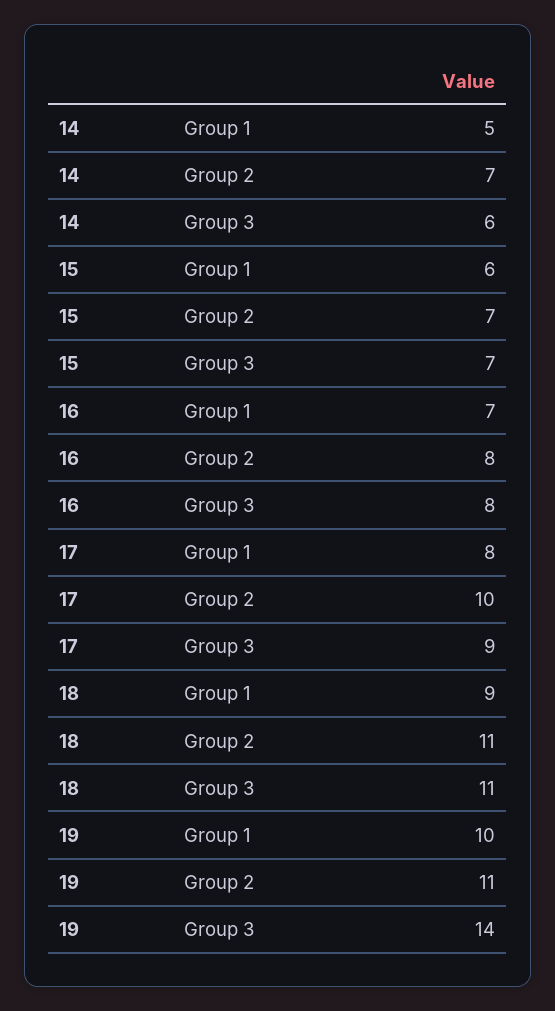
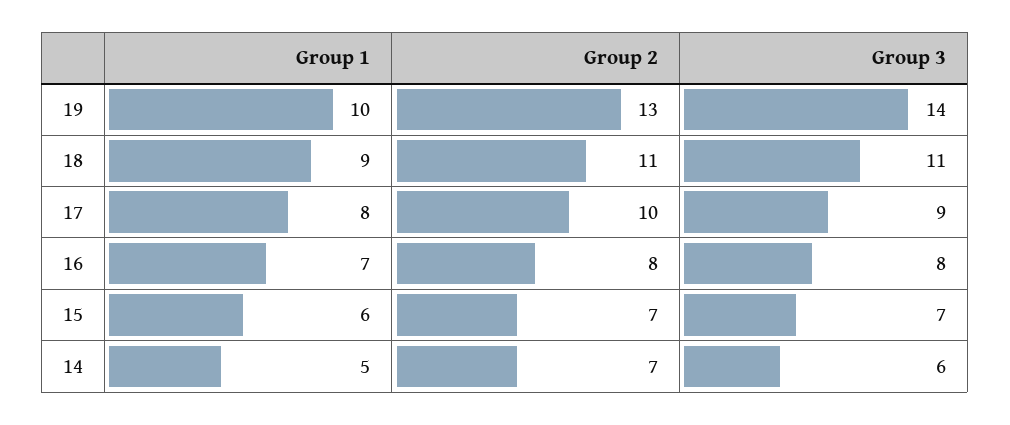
  {
    "14": {
      "Group 1": 5,
      "Group 2": 7,
      "Group 3": 6
    },
    "15": {
      "Group 1": 6,
      "Group 2": 7,
      "Group 3": 7
    },
    "16": {
      "Group 1": 7,
      "Group 2": 8,
      "Group 3": 8
    },
    "17": {
      "Group 1": 8,
      "Group 2": 10,
      "Group 3": 9
    },
    "18": {
      "Group 1": 9,
      "Group 2": 11,
      "Group 3": 11
    },
    "19": {
      "Group 1": 10,
-     "Group 2": 11,
+     "Group 2": 13,
      "Group 3": 14
    }
  }

